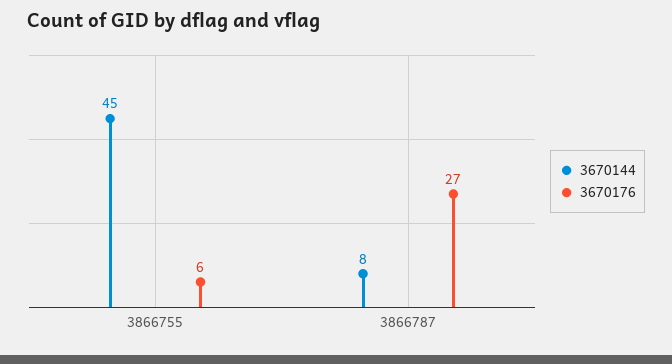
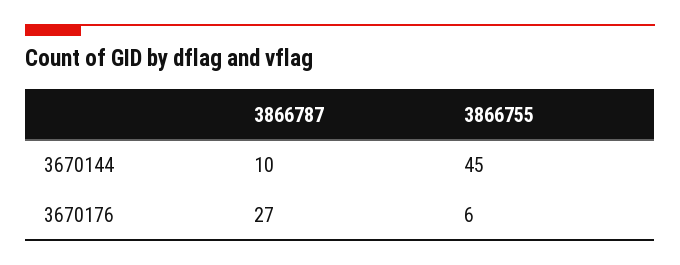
  {
    "3670144": {
      "3866755": 45,
-     "3866787": 8
+     "3866787": 10
    },
    "3670176": {
      "3866755": 6,
      "3866787": 27
    }
  }

